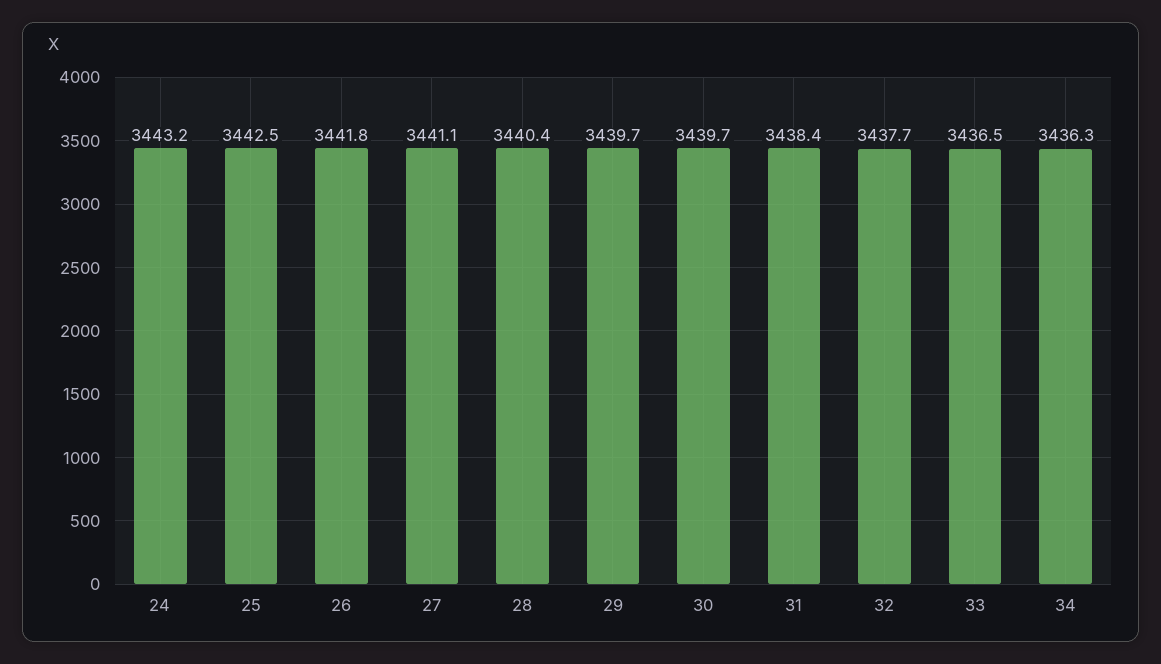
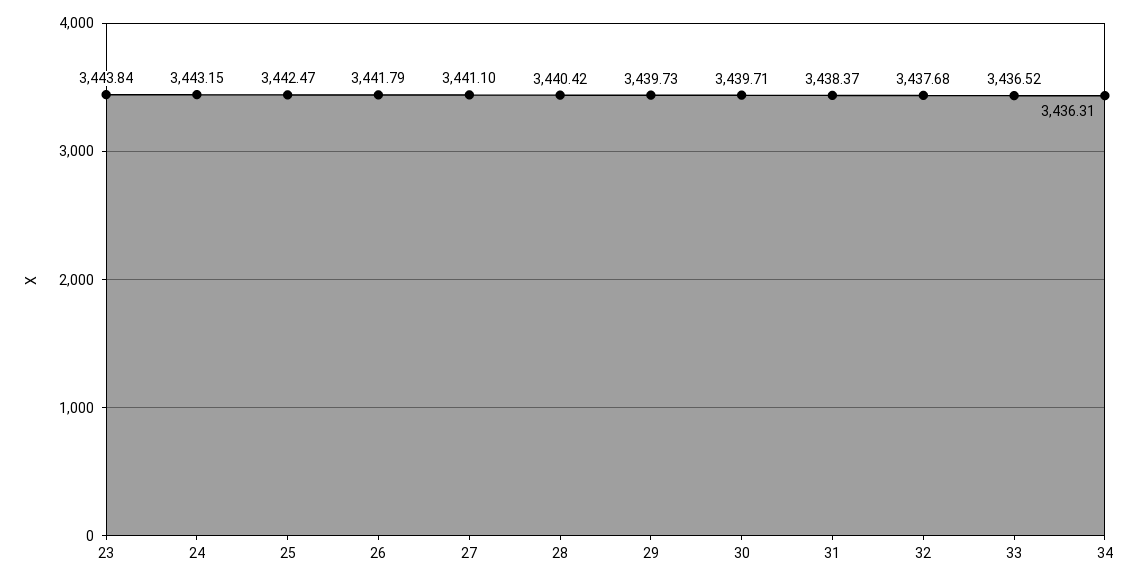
  {
    "24": 3443.15,
    "25": 3442.47,
    "26": 3441.79,
    "27": 3441.1,
    "28": 3440.42,
    "29": 3439.73,
    "30": 3439.71,
    "31": 3438.37,
    "32": 3437.68,
    "33": 3436.52,
-   "34": 3436.31
+   "34": 3436.31,
+   "23": 3443.84
  }

